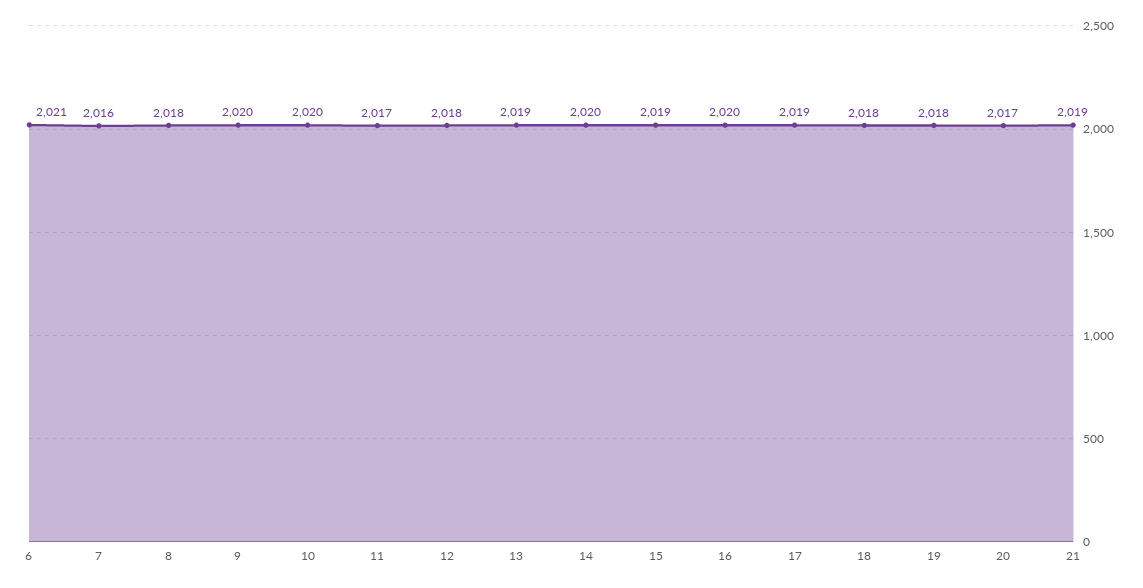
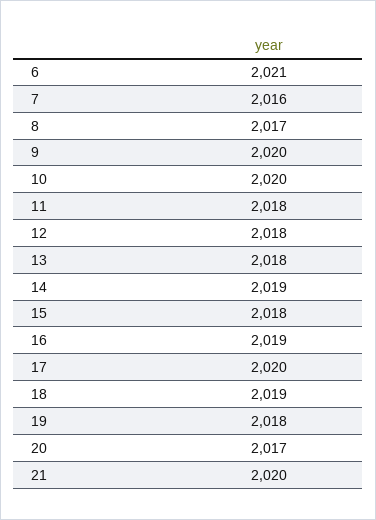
  {
    "6": 2021,
    "7": 2016,
-   "8": 2018,
+   "8": 2017,
    "9": 2020,
    "10": 2020,
-   "11": 2017,
+   "11": 2018,
    "12": 2018,
-   "13": 2019,
+   "13": 2018,
-   "14": 2020,
+   "14": 2019,
-   "15": 2019,
+   "15": 2018,
-   "16": 2020,
+   "16": 2019,
-   "17": 2019,
+   "17": 2020,
-   "18": 2018,
+   "18": 2019,
    "19": 2018,
    "20": 2017,
-   "21": 2019
+   "21": 2020
  }

